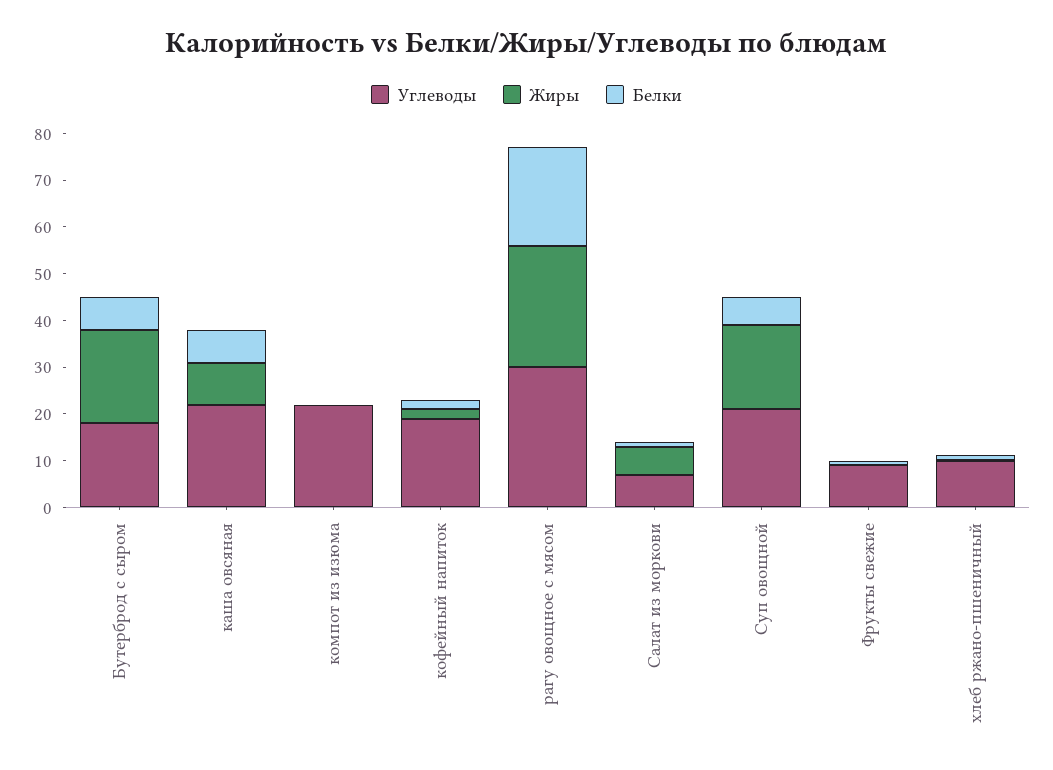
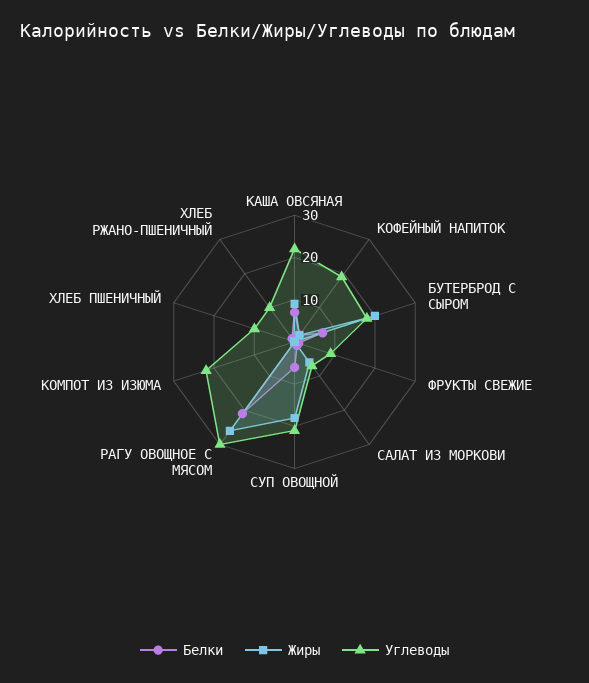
  {
    "Углеводы": {
      "Бутерброд с сыром": 18,
      "каша овсяная": 22,
      "компот из изюма": 22,
      "кофейный напиток": 20,
      "рагу овощное с мясом": 30,
      "Салат из моркови": 8,
      "Суп овощной": 22,
      "Фрукты свежие": 10,
-     "хлеб ржано-пшеничный": 10
+     "хлеб ржано-пшеничный": 10,
+     "ХЛЕБ ПШЕНИЧНЫЙ": 10
    },
    "Жиры": {
      "Бутерброд с сыром": 20,
      "каша овсяная": 10,
      "компот из изюма": 0,
      "кофейный напиток": 2,
      "рагу овощное с мясом": 26,
      "Салат из моркови": 6,
      "Суп овощной": 18,
      "Фрукты свежие": 0,
-     "хлеб ржано-пшеничный": 0
+     "хлеб ржано-пшеничный": 0,
+     "ХЛЕБ ПШЕНИЧНЫЙ": 0
    },
    "Белки": {
      "Бутерброд с сыром": 8,
      "каша овсяная": 8,
      "компот из изюма": 0,
      "кофейный напиток": 2,
      "рагу овощное с мясом": 22,
      "Салат из моркови": 2,
      "Суп овощной": 6,
      "Фрукты свежие": 2,
-     "хлеб ржано-пшеничный": 2
+     "хлеб ржано-пшеничный": 2,
+     "ХЛЕБ ПШЕНИЧНЫЙ": 0
    }
  }

